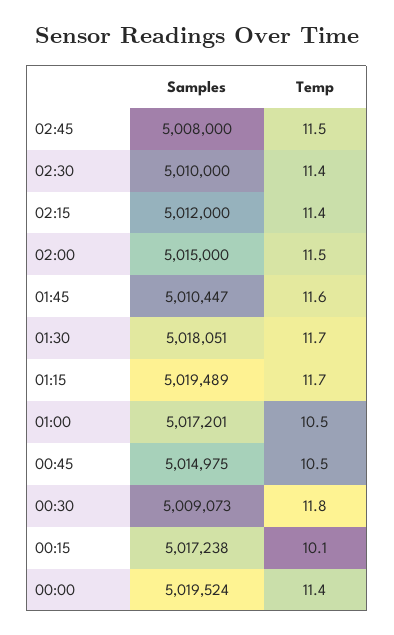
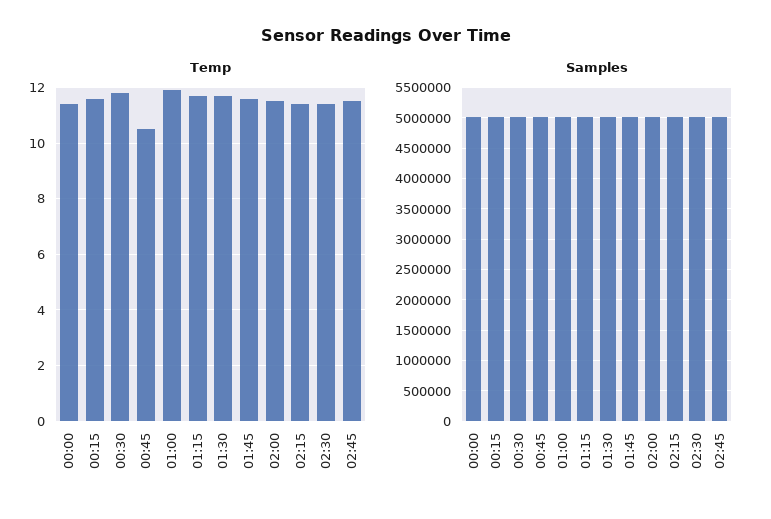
  {
    "Samples": {
      "02:45": 5008000,
      "02:30": 5010000,
      "02:15": 5012000,
      "02:00": 5015000,
      "01:45": 5010447,
      "01:30": 5018051,
      "01:15": 5019489,
      "01:00": 5017201,
      "00:45": 5014975,
      "00:30": 5009073,
      "00:15": 5017238,
      "00:00": 5019524
    },
    "Temp": {
      "02:45": 11.5,
      "02:30": 11.4,
      "02:15": 11.4,
      "02:00": 11.5,
      "01:45": 11.6,
      "01:30": 11.7,
      "01:15": 11.7,
-     "01:00": 10.5,
+     "01:00": 12,
      "00:45": 10.5,
      "00:30": 11.8,
-     "00:15": 10.1,
+     "00:15": 11.5,
      "00:00": 11.4
    }
  }

